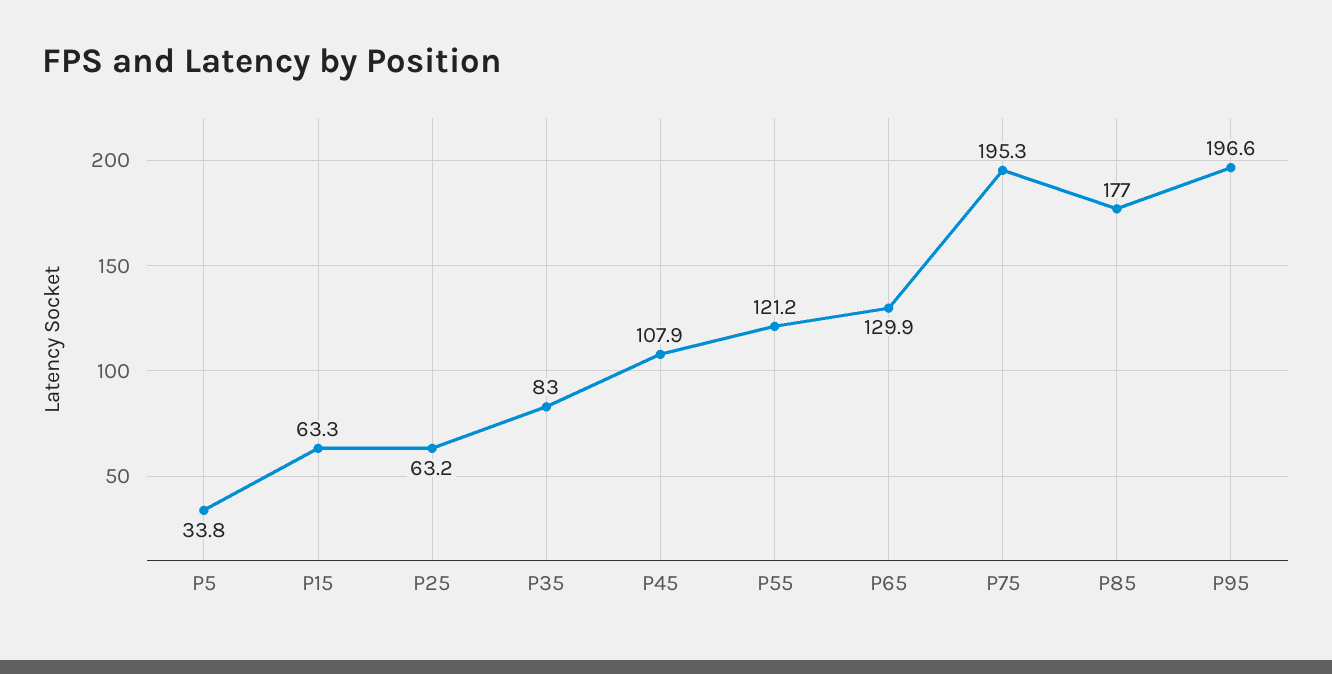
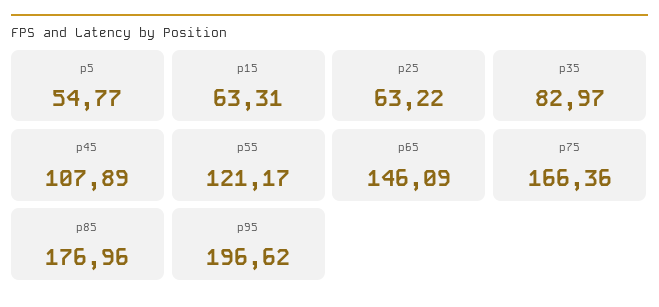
  {
-   "P5": 33.8,
+   "P5": 54.77,
    "P15": 63.31,
    "P25": 63.22,
    "P35": 82.97,
    "P45": 107.89,
    "P55": 121.17,
-   "P65": 129.9,
+   "P65": 146.09,
-   "P75": 195.3,
+   "P75": 166.36,
    "P85": 176.96,
    "P95": 196.62
  }

